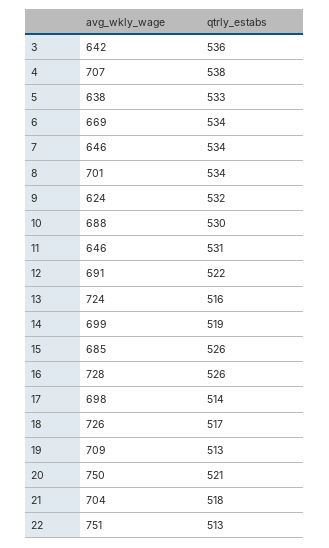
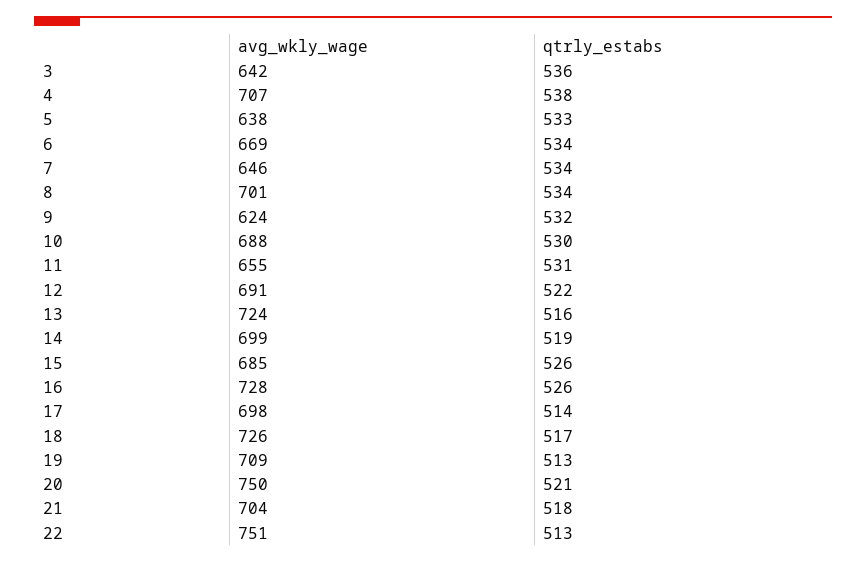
  {
    "avg_wkly_wage": {
      "3": 642,
      "4": 707,
      "5": 638,
      "6": 669,
      "7": 646,
      "8": 701,
      "9": 624,
      "10": 688,
-     "11": 646,
+     "11": 655,
      "12": 691,
      "13": 724,
      "14": 699,
      "15": 685,
      "16": 728,
      "17": 698,
      "18": 726,
      "19": 709,
      "20": 750,
      "21": 704,
      "22": 751
    },
    "qtrly_estabs": {
      "3": 536,
      "4": 538,
      "5": 533,
      "6": 534,
      "7": 534,
      "8": 534,
      "9": 532,
      "10": 530,
      "11": 531,
      "12": 522,
      "13": 516,
      "14": 519,
      "15": 526,
      "16": 526,
      "17": 514,
      "18": 517,
      "19": 513,
      "20": 521,
      "21": 518,
      "22": 513
    }
  }

